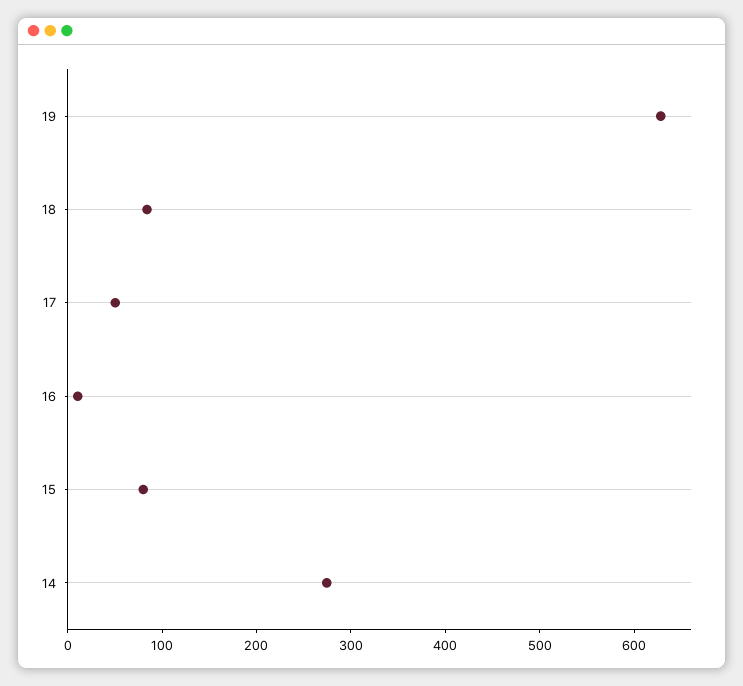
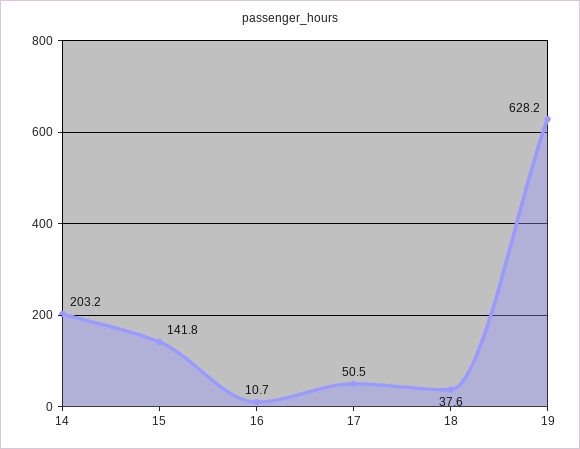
  {
    "19": 628.2,
-   "18": 80,
+   "18": 37.6,
    "17": 50.5,
    "16": 10.7,
-   "15": 80,
+   "15": 141.8,
-   "14": 280
+   "14": 203.2
  }

